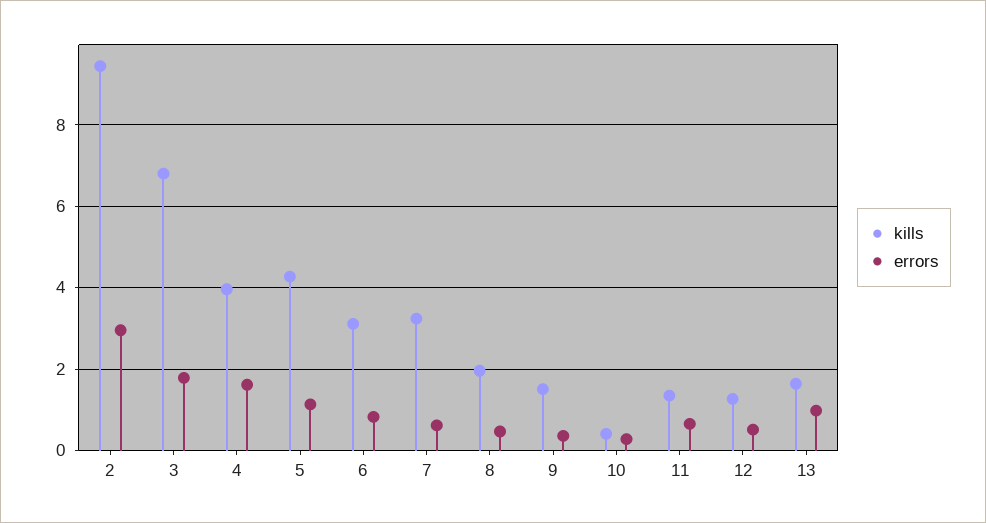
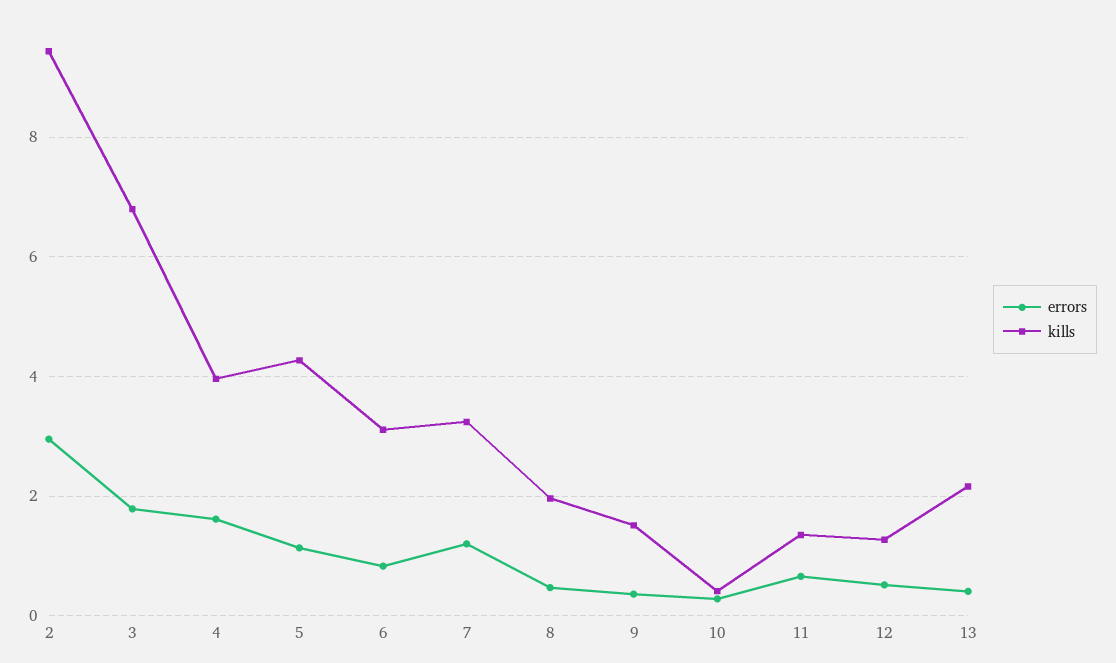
  {
    "kills": {
      "2": 9.4,
      "3": 6.8,
      "4": 4,
      "5": 4.2,
      "6": 3.2,
      "7": 3.2,
      "8": 2,
      "9": 1.6,
      "10": 0.4,
      "11": 1.4,
      "12": 1.2,
-     "13": 1.6
+     "13": 2.2
    },
    "errors": {
      "2": 3,
      "3": 1.8,
      "4": 1.6,
      "5": 1.2,
      "6": 0.8,
-     "7": 0.6,
+     "7": 1.2,
      "8": 0.4,
      "9": 0.4,
      "10": 0.2,
      "11": 0.6,
      "12": 0.6,
-     "13": 1
+     "13": 0.4
    }
  }

